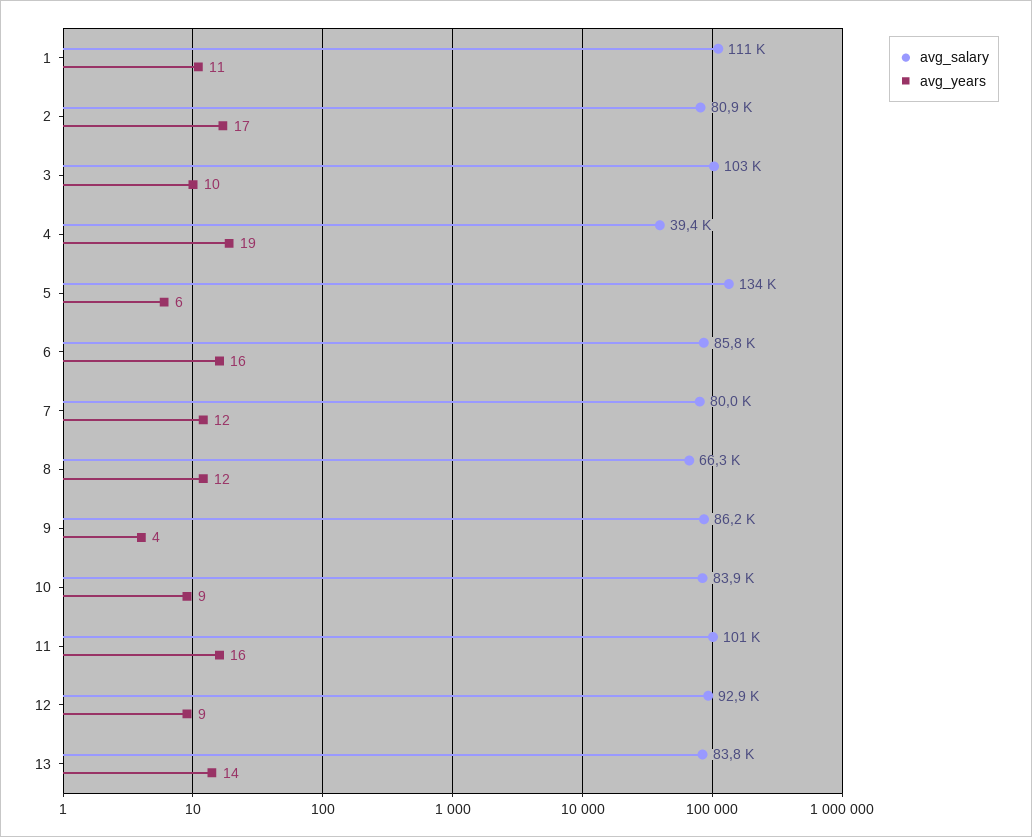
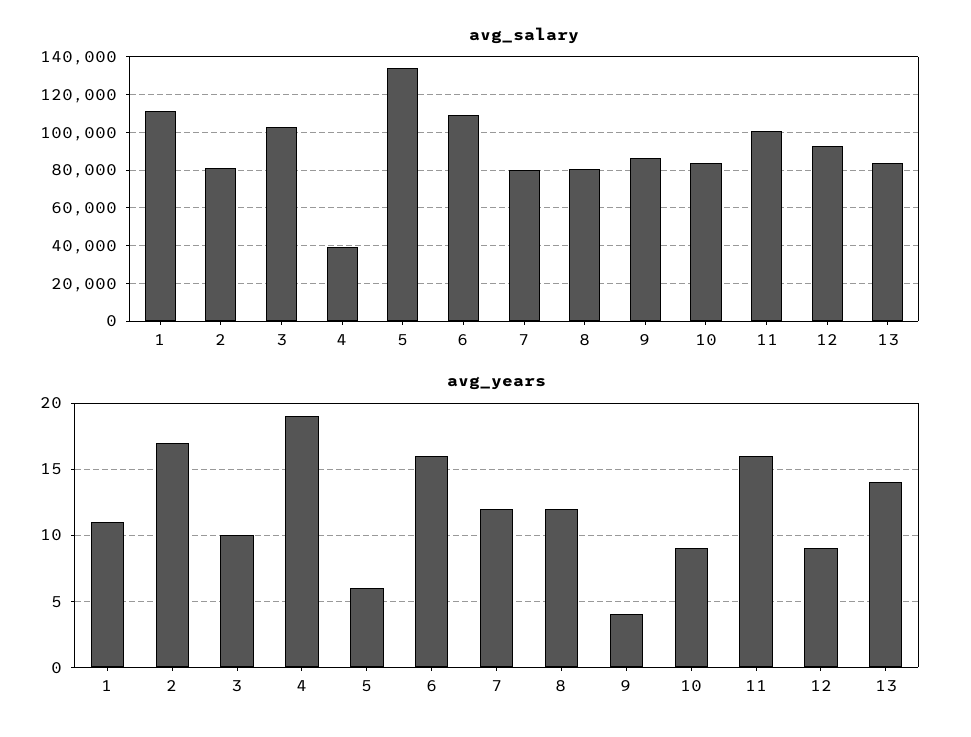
  {
    "avg_salary": {
      "1": 111000,
      "2": 80900,
      "3": 103000,
      "4": 39400,
      "5": 134000,
-     "6": 85800,
+     "6": 110000,
      "7": 80000,
-     "8": 66300,
+     "8": 80000,
      "9": 86200,
      "10": 83900,
      "11": 101000,
      "12": 92900,
      "13": 83800
    },
    "avg_years": {
      "1": 11,
      "2": 17,
      "3": 10,
      "4": 19,
      "5": 6,
      "6": 16,
      "7": 12,
      "8": 12,
      "9": 4,
      "10": 9,
      "11": 16,
      "12": 9,
      "13": 14
    }
  }

